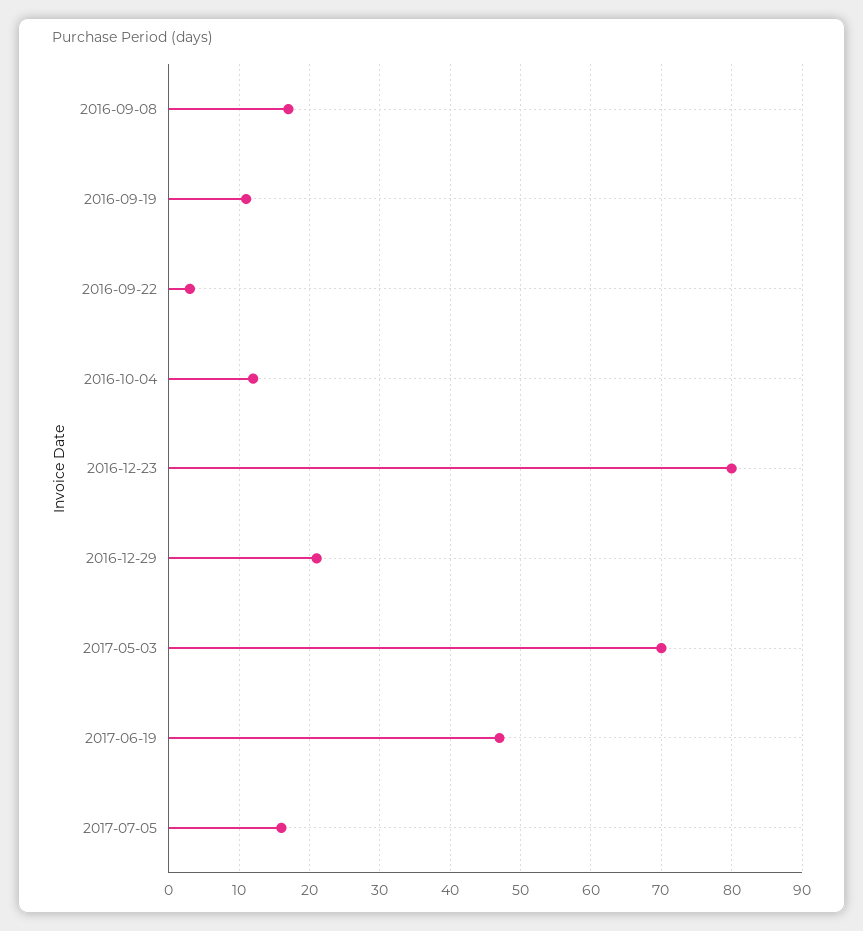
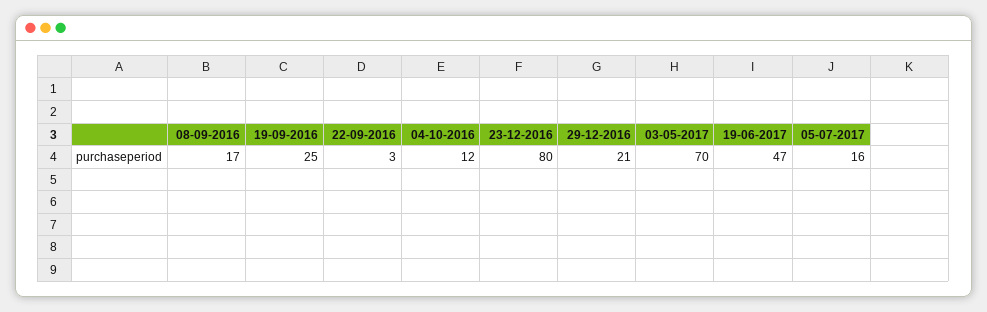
  {
    "2016-09-08": 17,
-   "2016-09-19": 11,
+   "2016-09-19": 25,
    "2016-09-22": 3,
    "2016-10-04": 12,
    "2016-12-23": 80,
    "2016-12-29": 21,
    "2017-05-03": 70,
    "2017-06-19": 47,
    "2017-07-05": 16
  }

